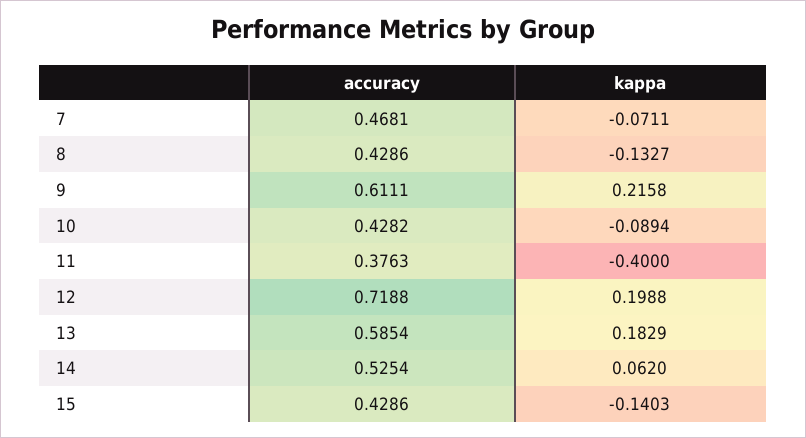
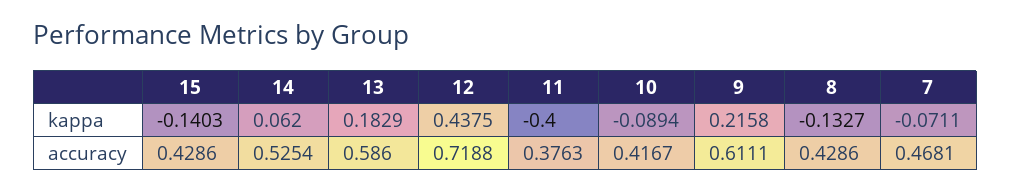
  {
    "accuracy": {
      "7": 0.4681,
      "8": 0.4286,
      "9": 0.6111,
-     "10": 0.4282,
+     "10": 0.4167,
      "11": 0.3763,
      "12": 0.7188,
-     "13": 0.5854,
+     "13": 0.586,
      "14": 0.5254,
      "15": 0.4286
    },
    "kappa": {
      "7": -0.0711,
      "8": -0.1327,
      "9": 0.2158,
      "10": -0.0894,
      "11": -0.4,
-     "12": 0.1988,
+     "12": 0.4375,
      "13": 0.1829,
      "14": 0.062,
      "15": -0.1403
    }
  }

